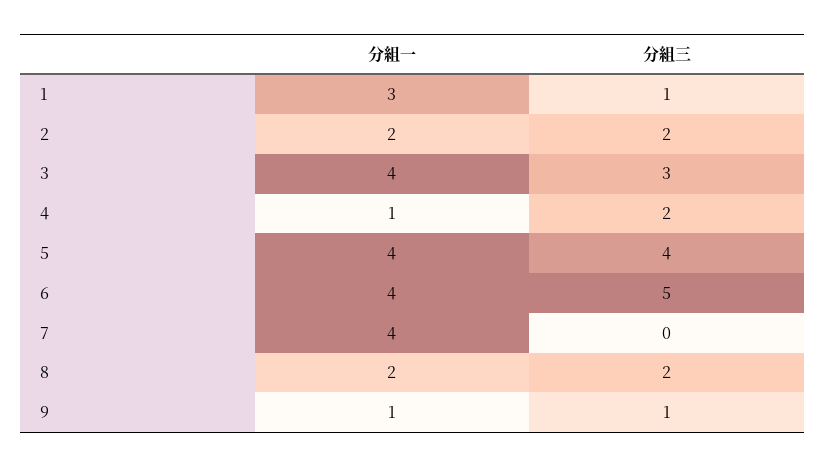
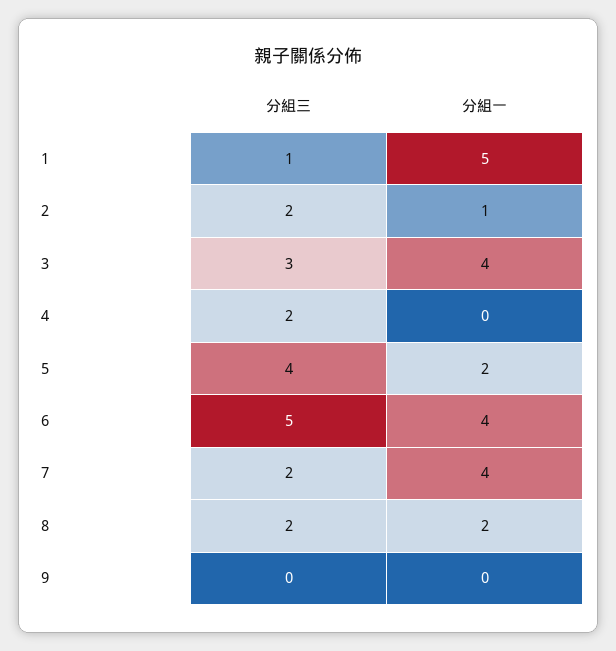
  {
    "分組一": {
-     "1": 3,
+     "1": 5,
-     "2": 2,
+     "2": 1,
      "3": 4,
-     "4": 1,
+     "4": 0,
-     "5": 4,
+     "5": 2,
      "6": 4,
      "7": 4,
      "8": 2,
-     "9": 1
+     "9": 0
    },
    "分組三": {
      "1": 1,
      "2": 2,
      "3": 3,
      "4": 2,
      "5": 4,
      "6": 5,
-     "7": 0,
+     "7": 2,
      "8": 2,
-     "9": 1
+     "9": 0
    }
  }

